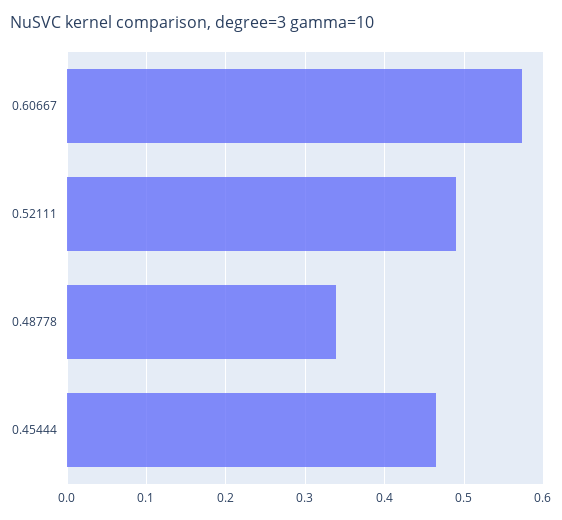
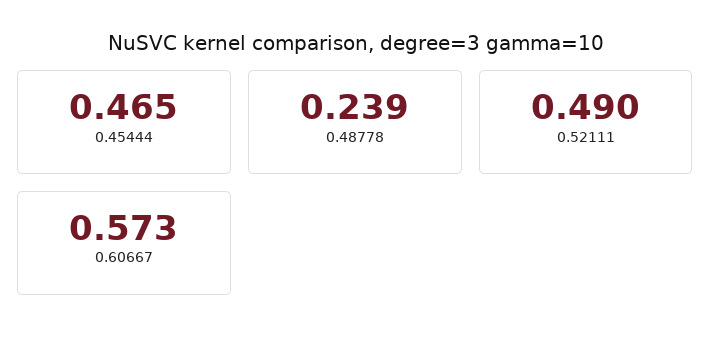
  {
    "0.60667": 0.573,
    "0.52111": 0.49,
-   "0.48778": 0.34,
+   "0.48778": 0.239,
    "0.45444": 0.465
  }

